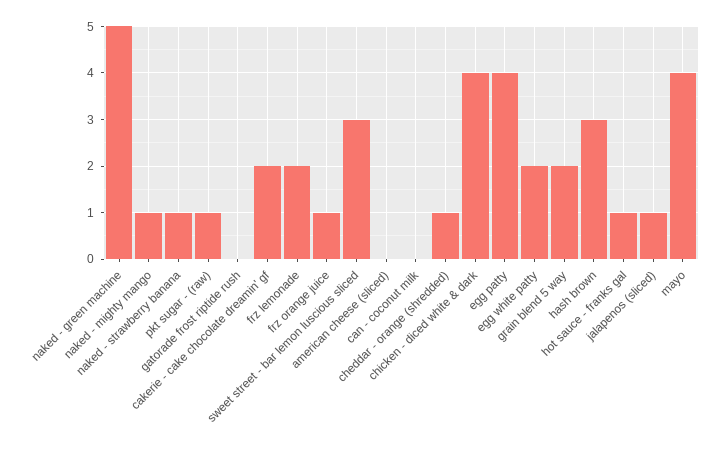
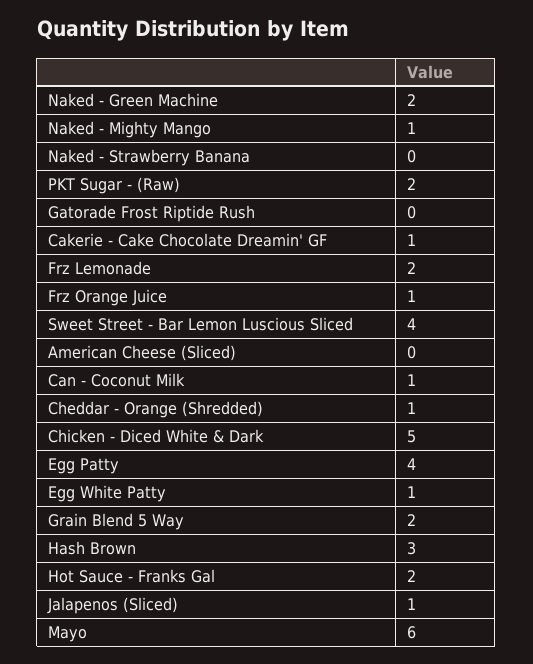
  {
-   "naked - green machine": 5,
+   "naked - green machine": 2,
    "naked - mighty mango": 1,
-   "naked - strawberry banana": 1,
+   "naked - strawberry banana": 0,
-   "pkt sugar - (raw)": 1,
+   "pkt sugar - (raw)": 2,
    "gatorade frost riptide rush": 0,
-   "cakerie - cake chocolate dreamin' gf": 2,
+   "cakerie - cake chocolate dreamin' gf": 1,
    "frz lemonade": 2,
    "frz orange juice": 1,
-   "sweet street - bar lemon luscious sliced": 3,
+   "sweet street - bar lemon luscious sliced": 4,
    "american cheese (sliced)": 0,
-   "can - coconut milk": 0,
+   "can - coconut milk": 1,
    "cheddar - orange (shredded)": 1,
-   "chicken - diced white & dark": 4,
+   "chicken - diced white & dark": 5,
    "egg patty": 4,
-   "egg white patty": 2,
+   "egg white patty": 1,
    "grain blend 5 way": 2,
    "hash brown": 3,
-   "hot sauce - franks gal": 1,
+   "hot sauce - franks gal": 2,
    "jalapenos (sliced)": 1,
-   "mayo": 4
+   "mayo": 6
  }

